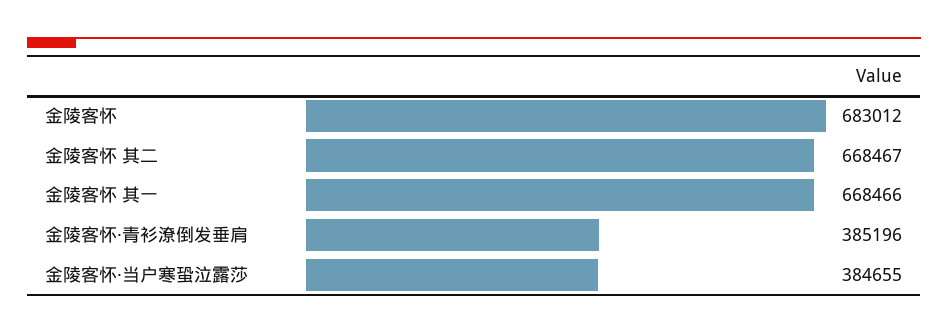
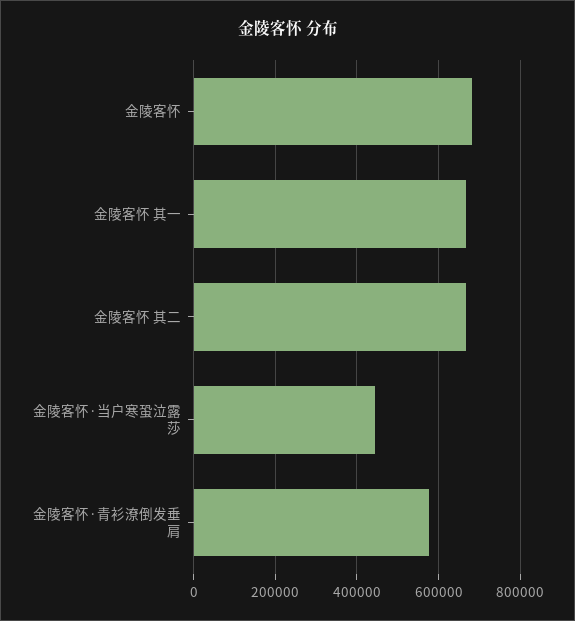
  {
    "金陵客怀": 683012,
    "金陵客怀 其二": 668467,
    "金陵客怀 其一": 668466,
-   "金陵客怀·青衫潦倒发垂肩": 385196,
+   "金陵客怀·青衫潦倒发垂肩": 580000,
-   "金陵客怀·当户寒蛩泣露莎": 384655
+   "金陵客怀·当户寒蛩泣露莎": 440000
  }

